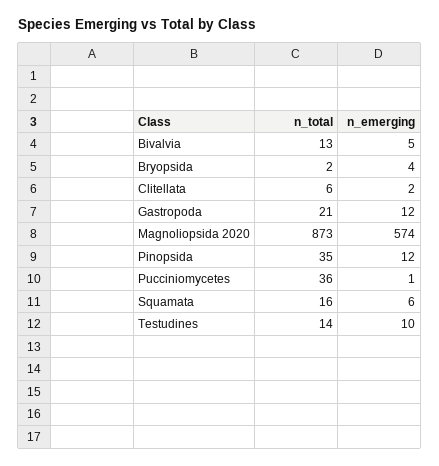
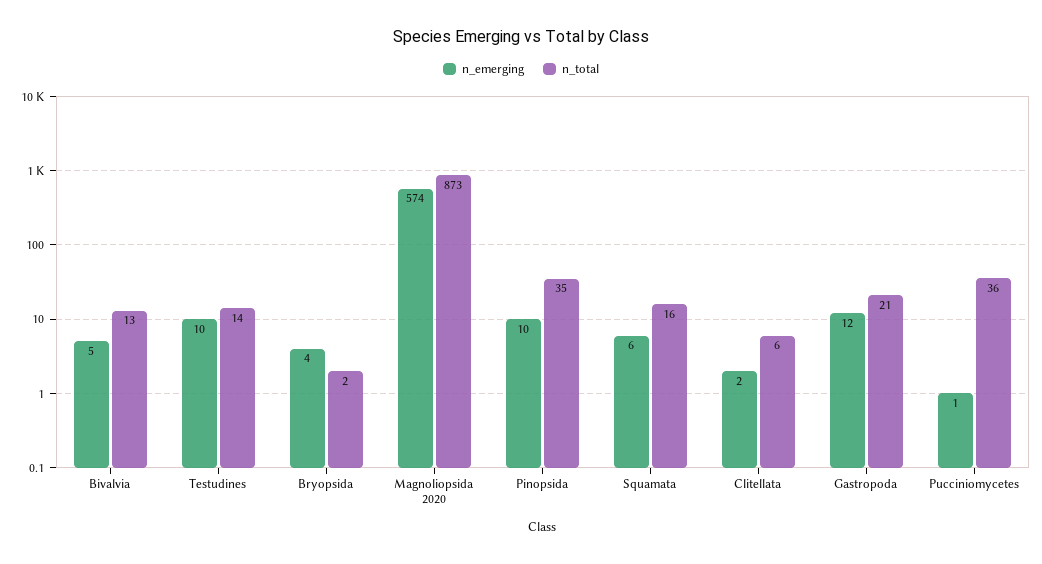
  {
    "n_total": {
      "Bivalvia": 13,
      "Bryopsida": 2,
      "Clitellata": 6,
      "Gastropoda": 21,
      "Magnoliopsida 2020": 873,
      "Pinopsida": 35,
      "Pucciniomycetes": 36,
      "Squamata": 16,
      "Testudines": 14
    },
    "n_emerging": {
      "Bivalvia": 5,
      "Bryopsida": 4,
      "Clitellata": 2,
      "Gastropoda": 12,
      "Magnoliopsida 2020": 574,
-     "Pinopsida": 12,
+     "Pinopsida": 10,
      "Pucciniomycetes": 1,
      "Squamata": 6,
      "Testudines": 10
    }
  }

